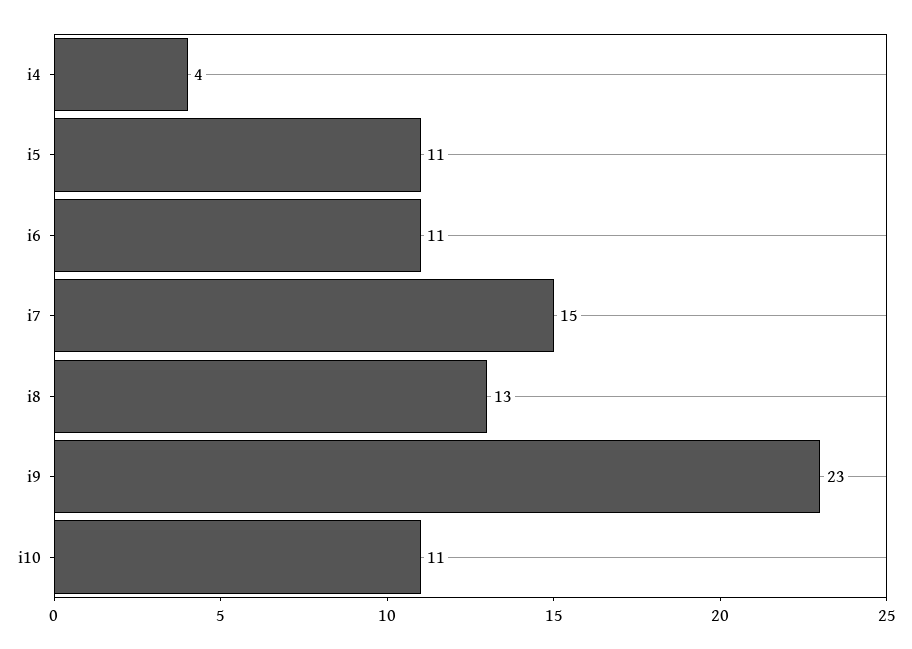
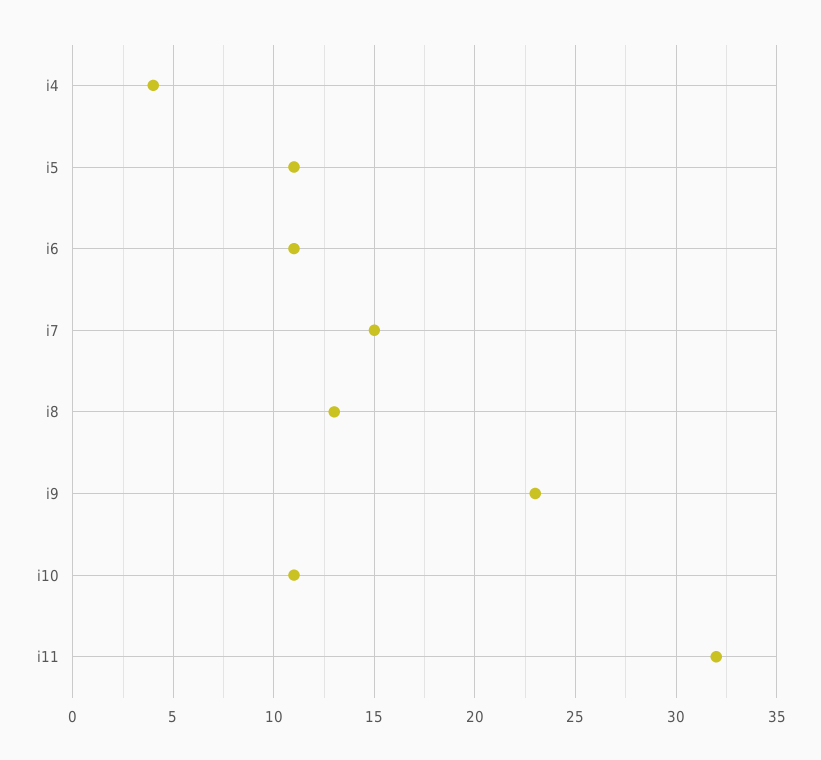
  {
    "i4": 4,
    "i5": 11,
    "i6": 11,
    "i7": 15,
    "i8": 13,
    "i9": 23,
-   "i10": 11
+   "i10": 11,
+   "i11": 32
  }

